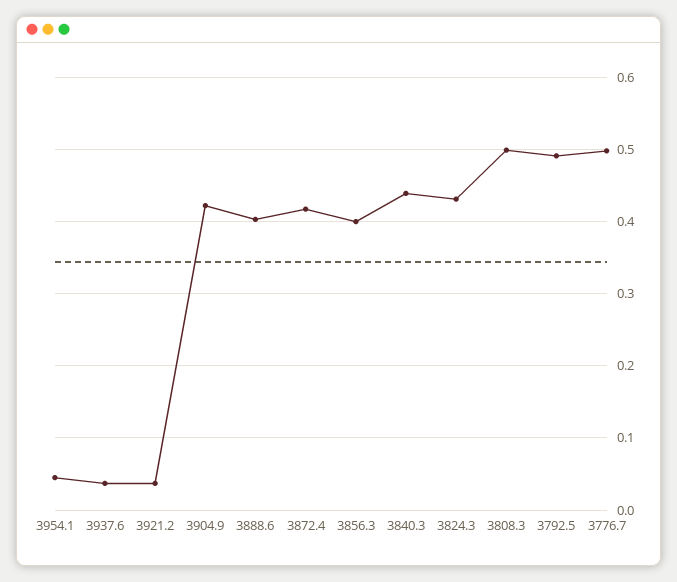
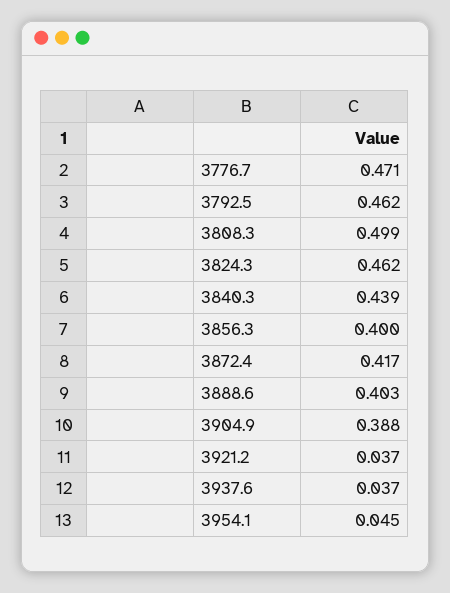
  {
    "3954.1": 0.045,
    "3937.6": 0.037,
    "3921.2": 0.037,
-   "3904.9": 0.42,
+   "3904.9": 0.388,
    "3888.6": 0.403,
    "3872.4": 0.417,
    "3856.3": 0.4,
    "3840.3": 0.439,
-   "3824.3": 0.43,
+   "3824.3": 0.462,
    "3808.3": 0.499,
-   "3792.5": 0.49,
+   "3792.5": 0.462,
-   "3776.7": 0.5
+   "3776.7": 0.471
  }

